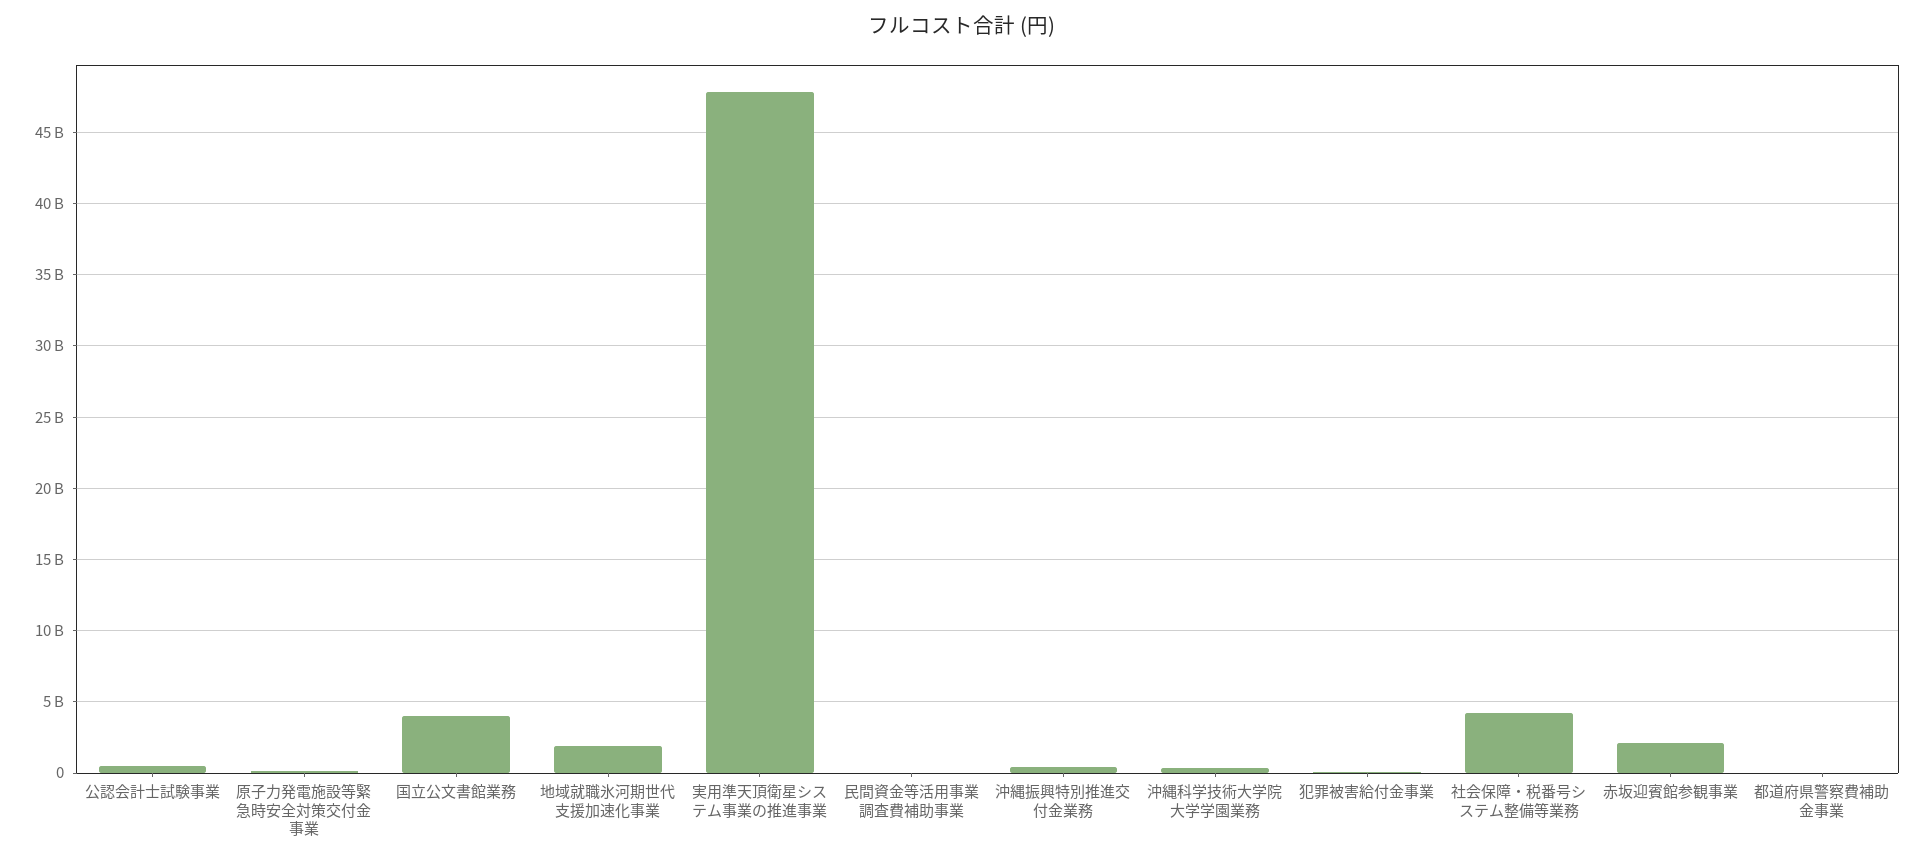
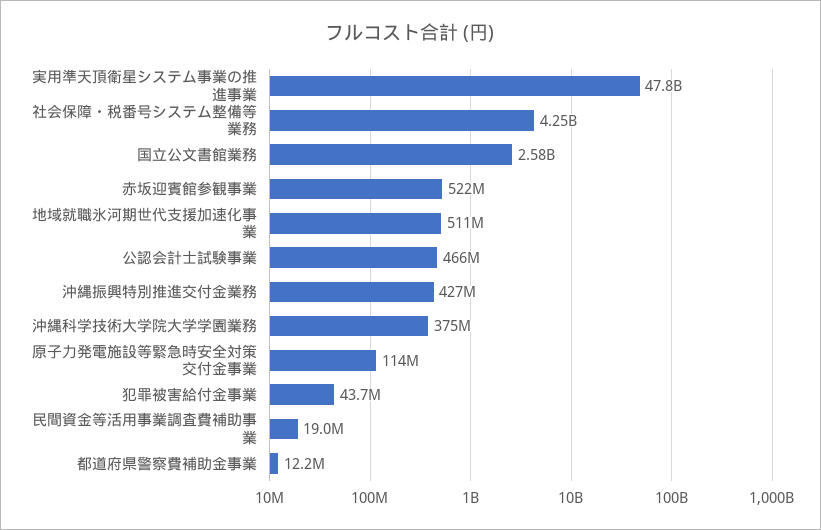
  {
    "公認会計士試験事業": 466000000,
    "原子力発電施設等緊急時安全対策交付金事業": 114000000,
-   "国立公文書館業務": 4000000000,
+   "国立公文書館業務": 2580000000,
-   "地域就職氷河期世代支援加速化事業": 2000000000,
+   "地域就職氷河期世代支援加速化事業": 511000000,
    "実用準天頂衛星システム事業の推進事業": 47800000000,
    "民間資金等活用事業調査費補助事業": 19000000,
    "沖縄振興特別推進交付金業務": 427000000,
    "沖縄科学技術大学院大学学園業務": 375000000,
    "犯罪被害給付金事業": 43700000,
    "社会保障・税番号システム整備等業務": 4250000000,
-   "赤坂迎賓館参観事業": 2000000000,
+   "赤坂迎賓館参観事業": 522000000,
    "都道府県警察費補助金事業": 12200000
  }

